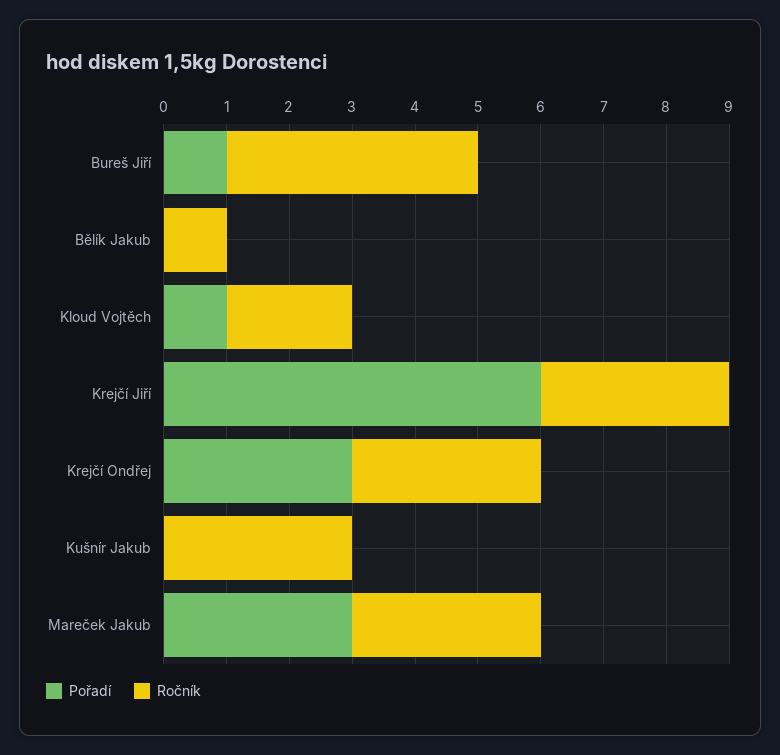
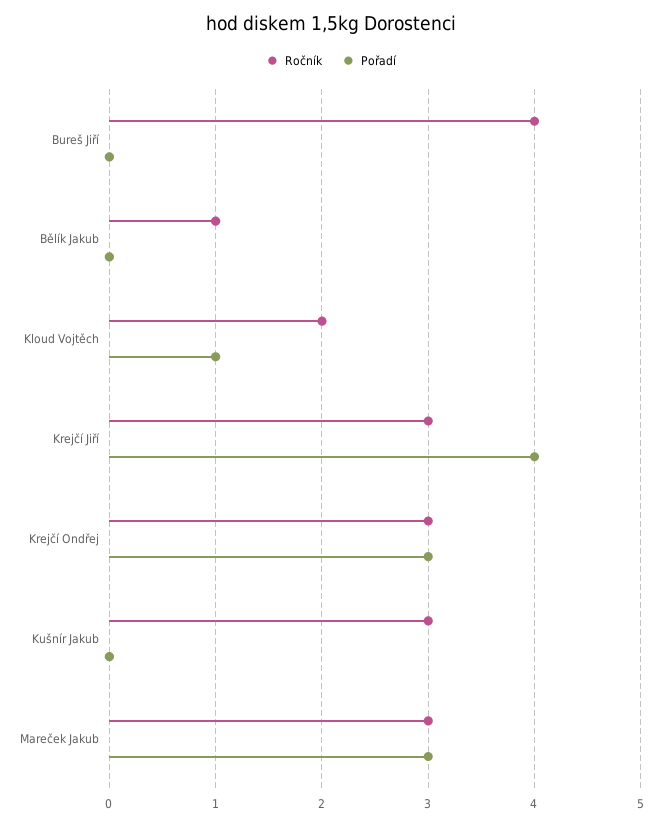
  {
    "Pořadí": {
-     "Bureš Jiří": 1,
+     "Bureš Jiří": 0,
      "Bělík Jakub": 0,
      "Kloud Vojtěch": 1,
-     "Krejčí Jiří": 6,
+     "Krejčí Jiří": 4,
      "Krejčí Ondřej": 3,
      "Kušnír Jakub": 0,
      "Mareček Jakub": 3
    },
    "Ročník": {
      "Bureš Jiří": 4,
      "Bělík Jakub": 1,
      "Kloud Vojtěch": 2,
      "Krejčí Jiří": 3,
      "Krejčí Ondřej": 3,
      "Kušnír Jakub": 3,
      "Mareček Jakub": 3
    }
  }

